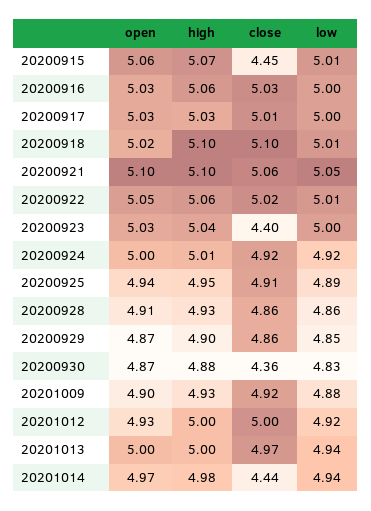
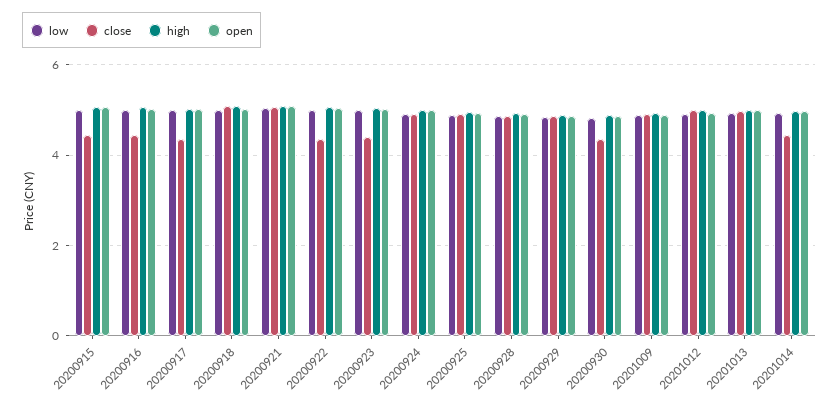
  {
    "open": {
      "20200915": 5.06,
      "20200916": 5.03,
      "20200917": 5.03,
      "20200918": 5.02,
      "20200921": 5.1,
      "20200922": 5.05,
      "20200923": 5.03,
      "20200924": 5,
      "20200925": 4.94,
      "20200928": 4.91,
      "20200929": 4.87,
      "20200930": 4.87,
      "20201009": 4.9,
      "20201012": 4.93,
      "20201013": 5,
      "20201014": 4.97
    },
    "high": {
      "20200915": 5.07,
      "20200916": 5.06,
      "20200917": 5.03,
      "20200918": 5.1,
      "20200921": 5.1,
      "20200922": 5.06,
      "20200923": 5.04,
      "20200924": 5.01,
      "20200925": 4.95,
      "20200928": 4.93,
      "20200929": 4.9,
      "20200930": 4.88,
      "20201009": 4.93,
      "20201012": 5,
      "20201013": 5,
      "20201014": 4.98
    },
    "close": {
      "20200915": 4.45,
-     "20200916": 5.03,
+     "20200916": 4.4,
-     "20200917": 5.01,
+     "20200917": 4.4,
      "20200918": 5.1,
      "20200921": 5.06,
-     "20200922": 5.02,
+     "20200922": 4.4,
      "20200923": 4.4,
      "20200924": 4.92,
      "20200925": 4.91,
      "20200928": 4.86,
      "20200929": 4.86,
      "20200930": 4.36,
      "20201009": 4.92,
      "20201012": 5,
      "20201013": 4.97,
      "20201014": 4.44
    },
    "low": {
      "20200915": 5.01,
      "20200916": 5,
      "20200917": 5,
      "20200918": 5.01,
      "20200921": 5.05,
      "20200922": 5.01,
      "20200923": 5,
      "20200924": 4.92,
      "20200925": 4.89,
      "20200928": 4.86,
      "20200929": 4.85,
      "20200930": 4.83,
      "20201009": 4.88,
      "20201012": 4.92,
      "20201013": 4.94,
      "20201014": 4.94
    }
  }

